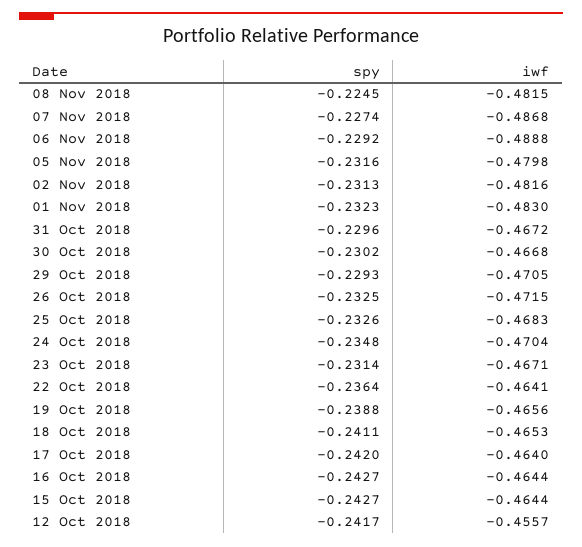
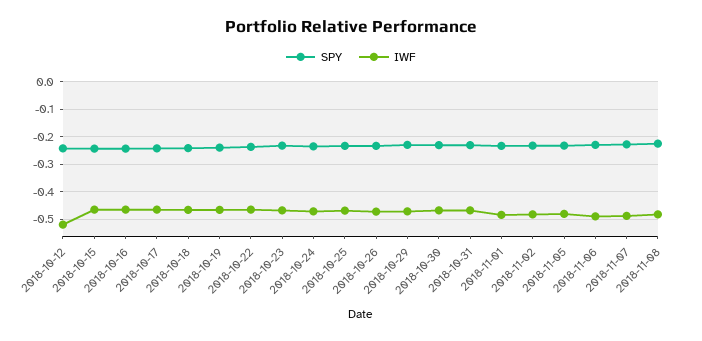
  {
    "spy": {
      "08 Nov 2018": -0.2245,
      "07 Nov 2018": -0.2274,
      "06 Nov 2018": -0.2292,
      "05 Nov 2018": -0.2316,
      "02 Nov 2018": -0.2313,
      "01 Nov 2018": -0.2323,
      "31 Oct 2018": -0.2296,
      "30 Oct 2018": -0.2302,
      "29 Oct 2018": -0.2293,
      "26 Oct 2018": -0.2325,
      "25 Oct 2018": -0.2326,
      "24 Oct 2018": -0.2348,
      "23 Oct 2018": -0.2314,
      "22 Oct 2018": -0.2364,
      "19 Oct 2018": -0.2388,
      "18 Oct 2018": -0.2411,
      "17 Oct 2018": -0.242,
      "16 Oct 2018": -0.2427,
      "15 Oct 2018": -0.2427,
      "12 Oct 2018": -0.2417
    },
    "iwf": {
      "08 Nov 2018": -0.4815,
      "07 Nov 2018": -0.4868,
      "06 Nov 2018": -0.4888,
      "05 Nov 2018": -0.4798,
      "02 Nov 2018": -0.4816,
      "01 Nov 2018": -0.483,
      "31 Oct 2018": -0.4672,
      "30 Oct 2018": -0.4668,
      "29 Oct 2018": -0.4705,
      "26 Oct 2018": -0.4715,
      "25 Oct 2018": -0.4683,
      "24 Oct 2018": -0.4704,
      "23 Oct 2018": -0.4671,
      "22 Oct 2018": -0.4641,
      "19 Oct 2018": -0.4656,
      "18 Oct 2018": -0.4653,
      "17 Oct 2018": -0.464,
      "16 Oct 2018": -0.4644,
      "15 Oct 2018": -0.4644,
-     "12 Oct 2018": -0.4557
+     "12 Oct 2018": -0.525
    }
  }

